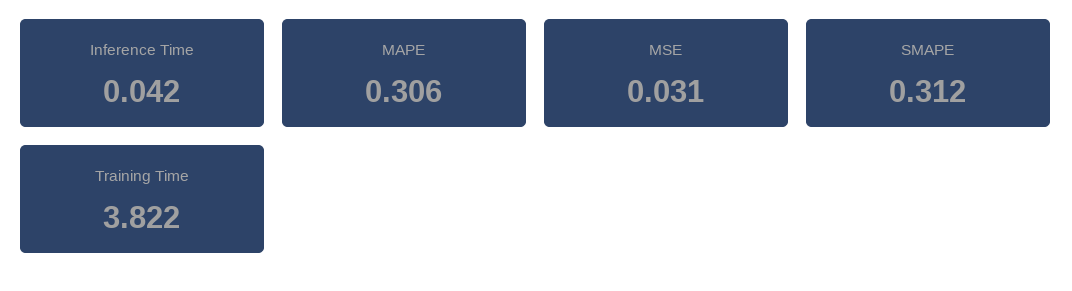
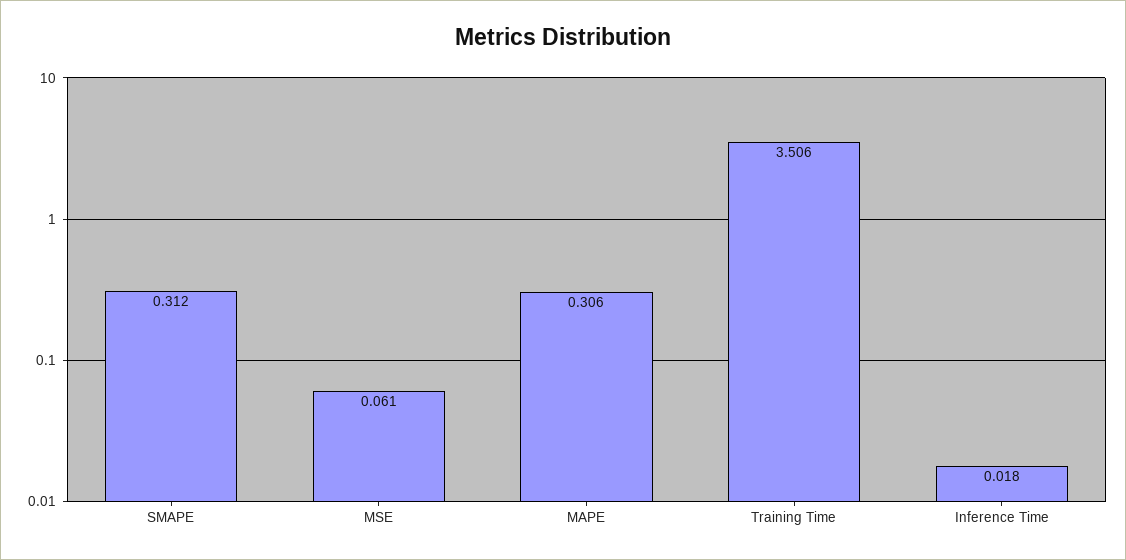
  {
-   "Inference Time": 0.042,
+   "Inference Time": 0.018,
    "MAPE": 0.306,
-   "MSE": 0.031,
+   "MSE": 0.061,
    "SMAPE": 0.312,
-   "Training Time": 3.822
+   "Training Time": 3.506
  }

